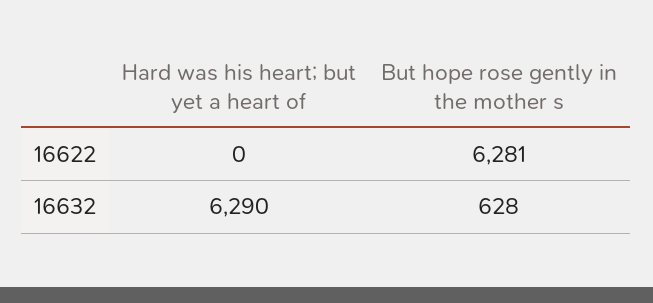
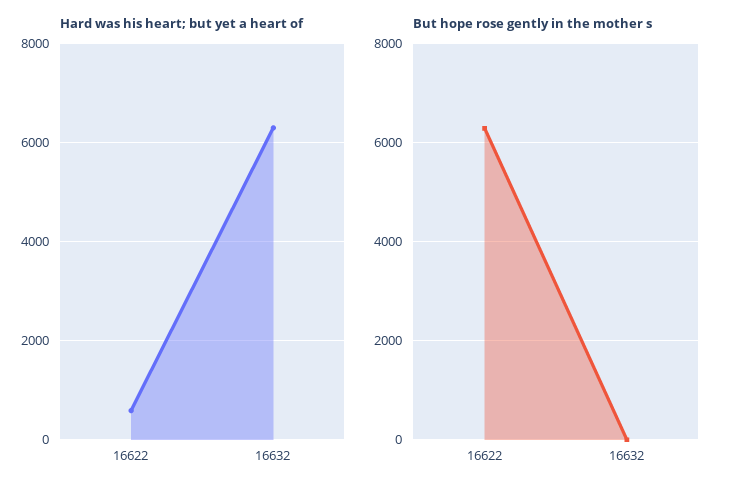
  {
    "Hard was his heart; but yet a heart of": {
-     "16622": 0,
+     "16622": 600,
      "16632": 6290
    },
    "But hope rose gently in the mother s": {
      "16622": 6281,
-     "16632": 628
+     "16632": 0
    }
  }

